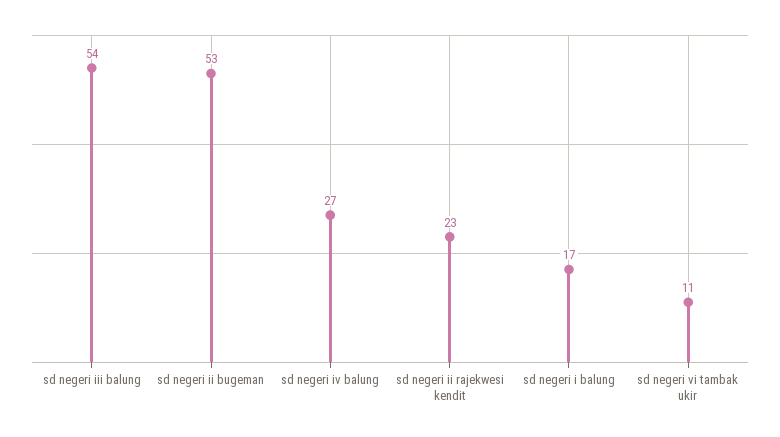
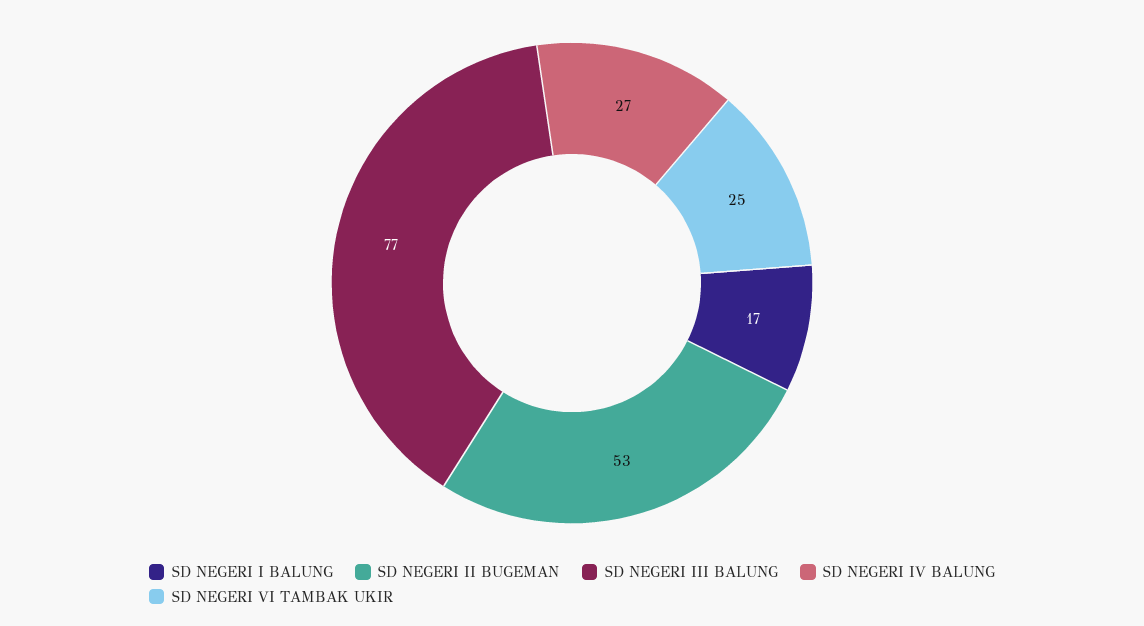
  {
-   "sd negeri iii balung": 54,
+   "sd negeri iii balung": 77,
    "sd negeri ii bugeman": 53,
    "sd negeri iv balung": 27,
-   "sd negeri ii rajekwesi kendit": 23,
    "sd negeri i balung": 17,
-   "sd negeri vi tambak ukir": 11
+   "sd negeri vi tambak ukir": 25
  }

